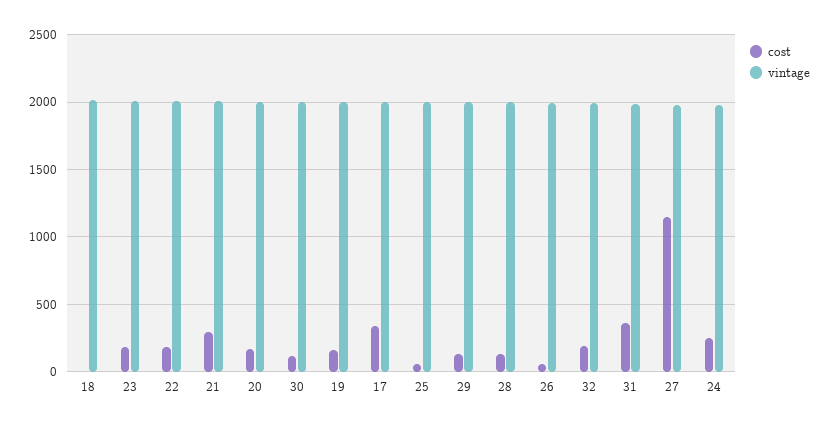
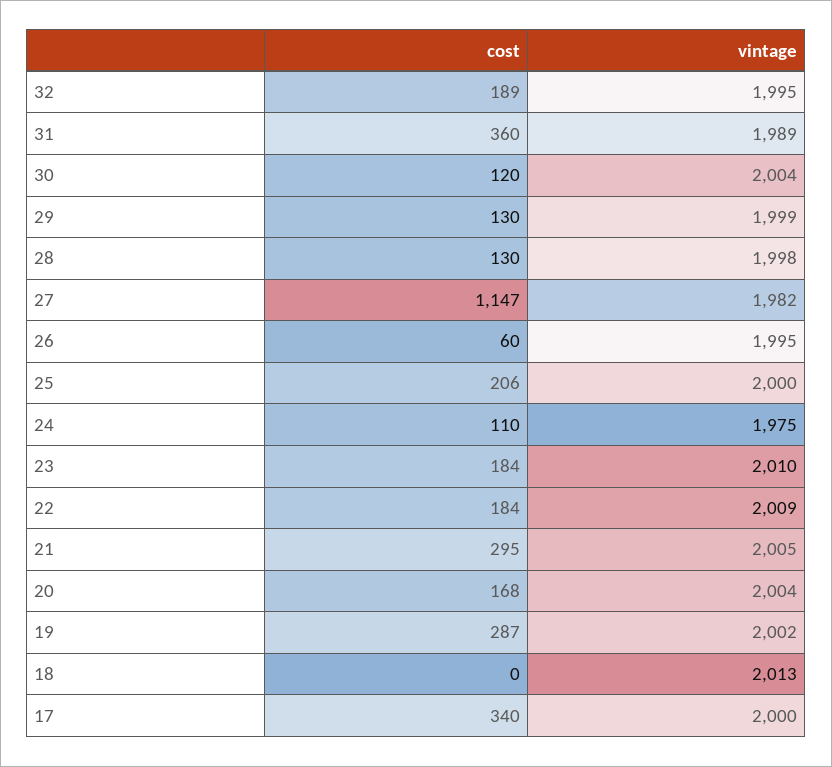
  {
    "cost": {
      "18": 0,
      "23": 184,
      "22": 184,
      "21": 295,
      "20": 168,
      "30": 120,
-     "19": 150,
+     "19": 287,
      "17": 340,
-     "25": 50,
+     "25": 206,
      "29": 130,
      "28": 130,
      "26": 60,
      "32": 189,
      "31": 360,
      "27": 1147,
-     "24": 250
+     "24": 110
    },
    "vintage": {
      "18": 2013,
      "23": 2010,
      "22": 2009,
      "21": 2005,
      "20": 2004,
      "30": 2004,
      "19": 2002,
      "17": 2000,
      "25": 2000,
      "29": 1999,
      "28": 1998,
      "26": 1995,
      "32": 1995,
      "31": 1989,
      "27": 1982,
      "24": 1975
    }
  }

